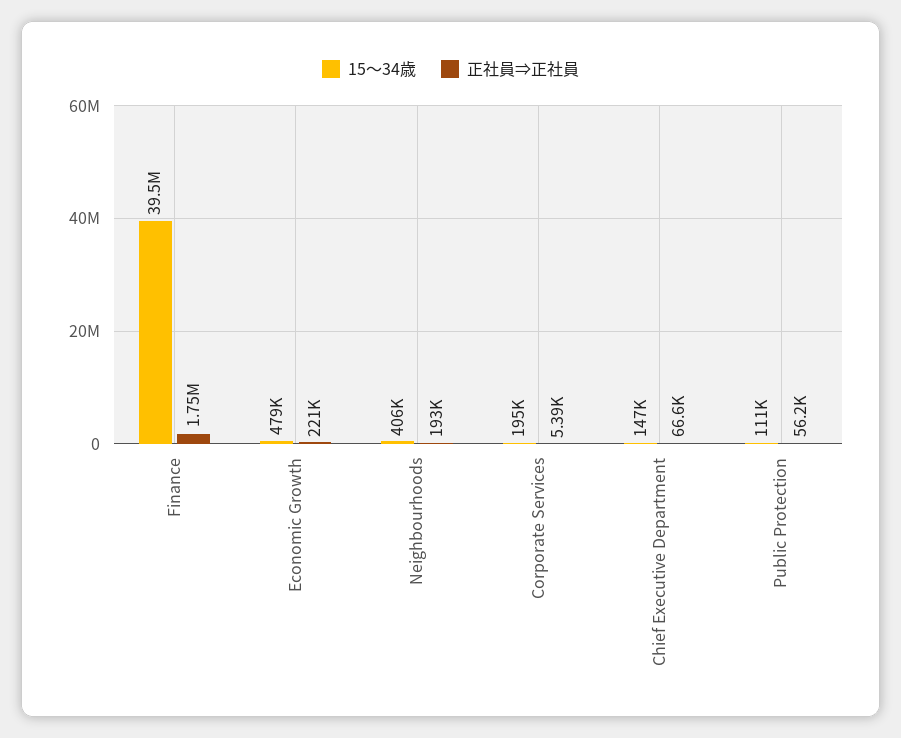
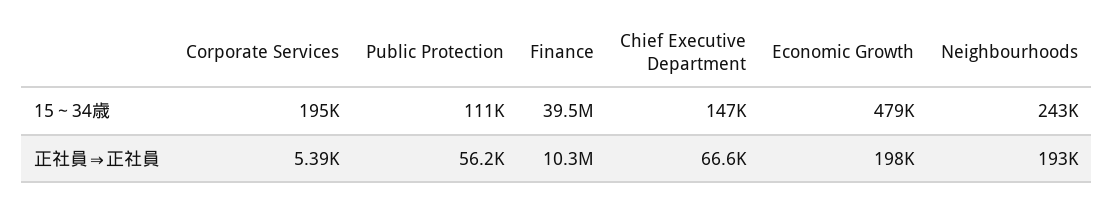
  {
    "15～34歳": {
      "Finance": 39500000,
      "Economic Growth": 479000,
-     "Neighbourhoods": 406000,
+     "Neighbourhoods": 243000,
      "Corporate Services": 195000,
      "Chief Executive Department": 147000,
      "Public Protection": 111000
    },
    "正社員⇒正社員": {
-     "Finance": 1750000,
+     "Finance": 10300000,
-     "Economic Growth": 221000,
+     "Economic Growth": 198000,
      "Neighbourhoods": 193000,
      "Corporate Services": 5390,
      "Chief Executive Department": 66600,
      "Public Protection": 56200
    }
  }

